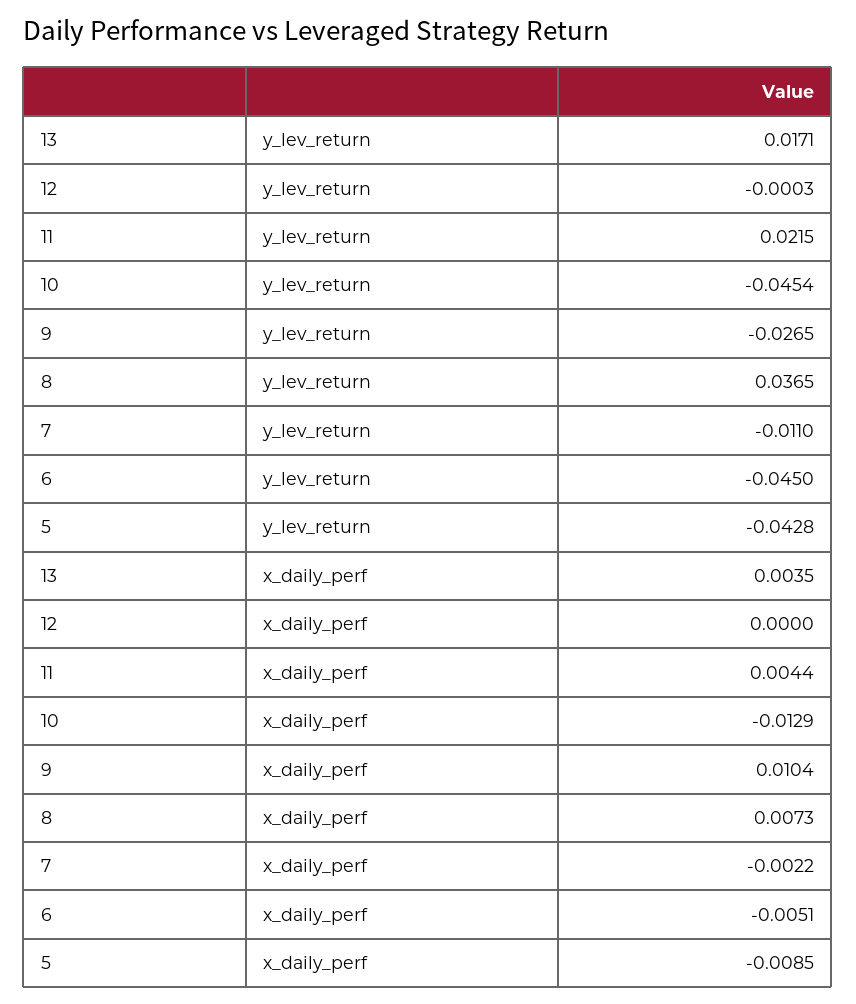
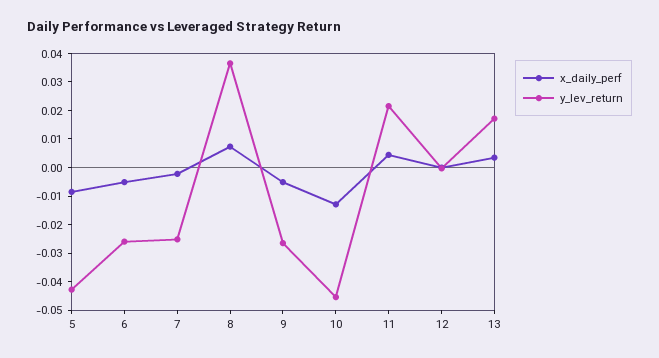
  {
    "y_lev_return": {
      "13": 0.0171,
      "12": -0.0003,
      "11": 0.0215,
      "10": -0.0454,
      "9": -0.0265,
      "8": 0.0365,
-     "7": -0.011,
+     "7": -0.025,
-     "6": -0.045,
+     "6": -0.025,
      "5": -0.0428
    },
    "x_daily_perf": {
      "13": 0.0035,
      "12": 0,
      "11": 0.0044,
      "10": -0.0129,
-     "9": 0.0104,
+     "9": -0.005,
      "8": 0.0073,
      "7": -0.0022,
      "6": -0.0051,
      "5": -0.0085
    }
  }

